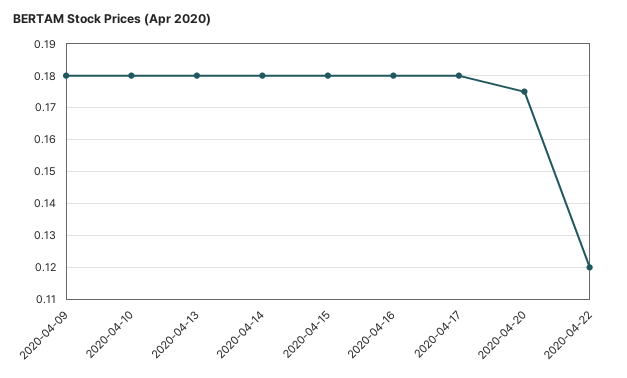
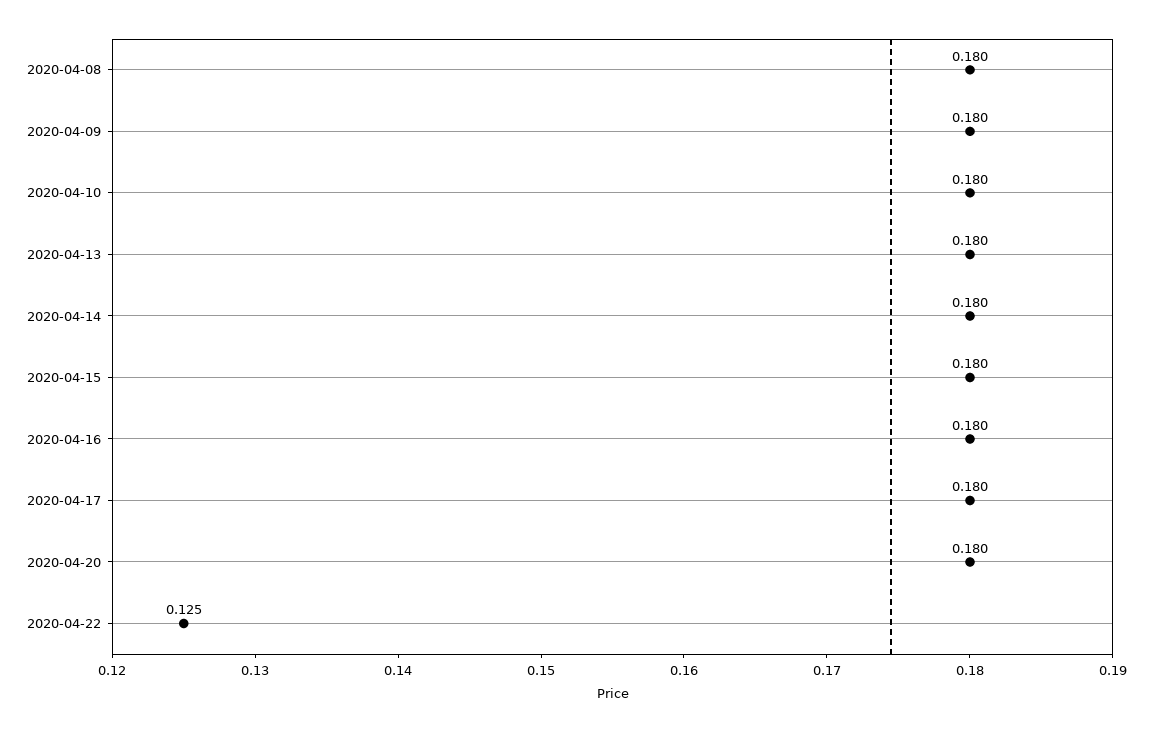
  {
    "2020-04-09": 0.18,
    "2020-04-10": 0.18,
    "2020-04-13": 0.18,
    "2020-04-14": 0.18,
    "2020-04-15": 0.18,
    "2020-04-16": 0.18,
    "2020-04-17": 0.18,
-   "2020-04-20": 0.175,
+   "2020-04-20": 0.18,
-   "2020-04-22": 0.12
+   "2020-04-22": 0.125,
+   "2020-04-08": 0.18
  }

